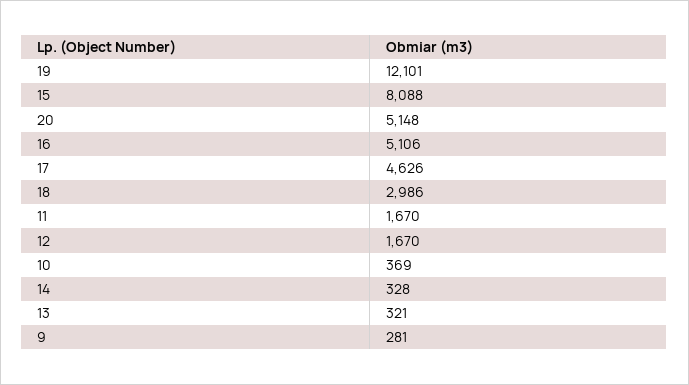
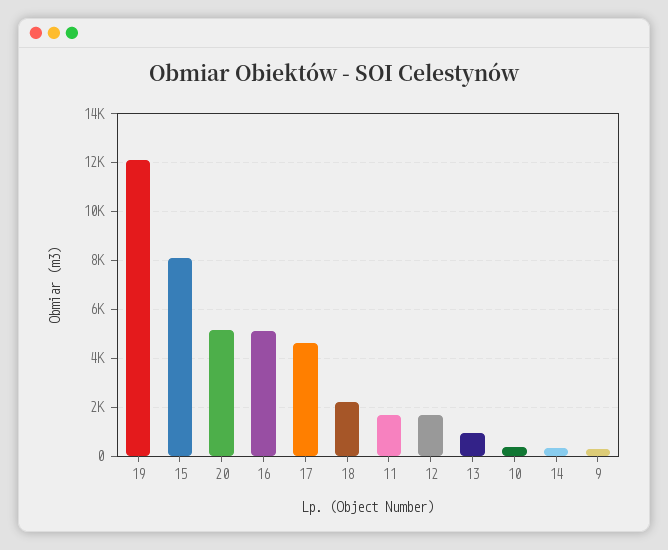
  {
    "19": 12101,
    "15": 8088,
    "20": 5148,
    "16": 5106,
    "17": 4626,
-   "18": 2986,
+   "18": 2250,
    "11": 1670,
    "12": 1670,
    "10": 369,
    "14": 328,
-   "13": 321,
+   "13": 1000,
    "9": 281
  }

